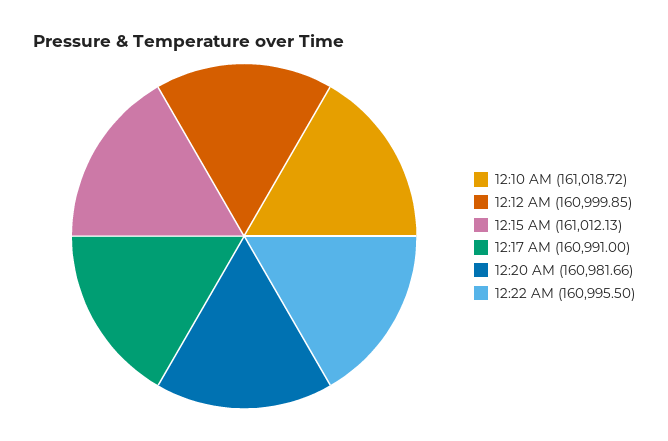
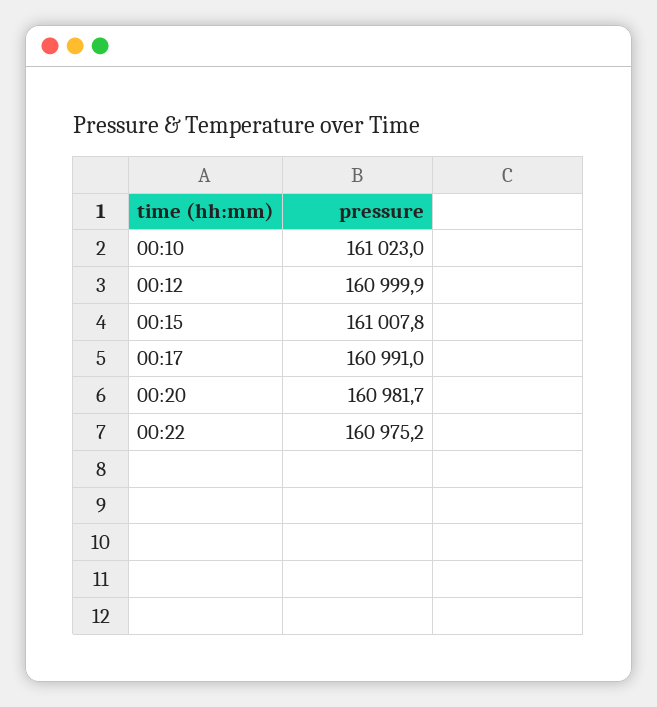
  {
-   "12:10 AM": 161018.72,
+   "12:10 AM": 161023,
    "12:12 AM": 160999.85,
-   "12:15 AM": 161012.13,
+   "12:15 AM": 161007.8,
    "12:17 AM": 160991,
    "12:20 AM": 160981.66,
-   "12:22 AM": 160995.5
+   "12:22 AM": 160975.2
  }

